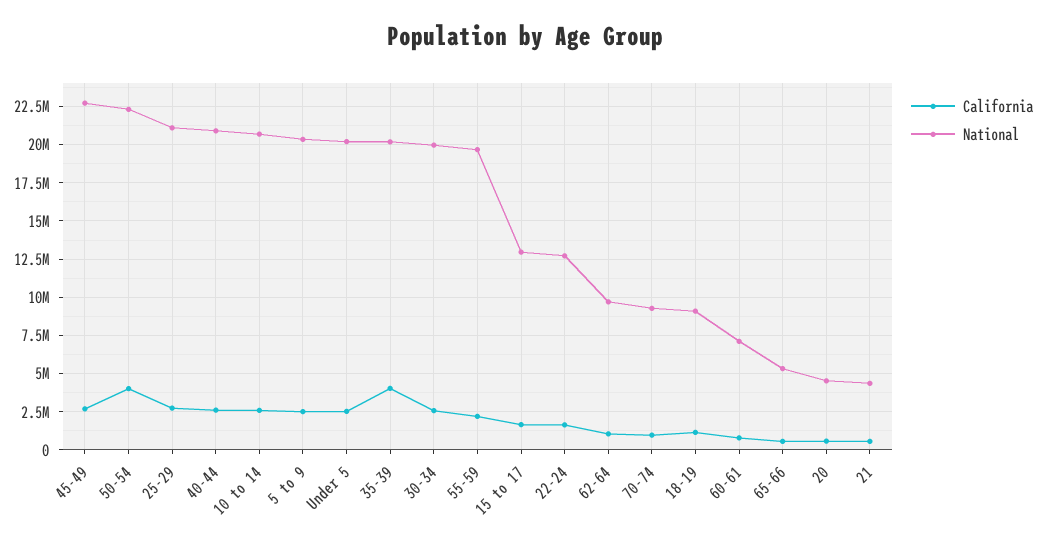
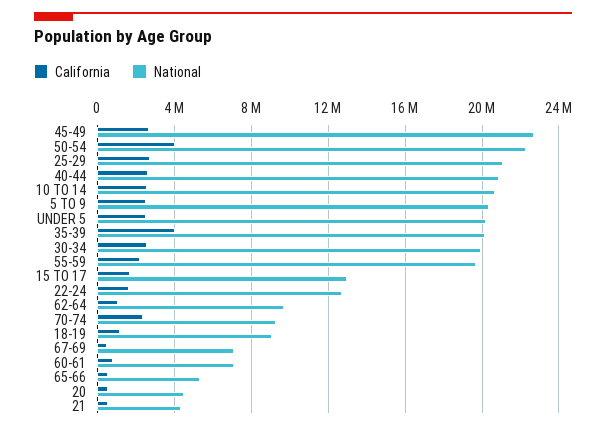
  {
    "California": {
      "45-49": 2500000,
      "50-54": 4000000,
      "25-29": 2500000,
      "40-44": 2500000,
      "10 to 14": 2500000,
      "5 to 9": 2500000,
      "Under 5": 2500000,
      "35-39": 4000000,
      "30-34": 2500000,
      "55-59": 2000000,
      "15 to 17": 1500000,
      "22-24": 1500000,
      "62-64": 1000000,
-     "70-74": 1000000,
+     "70-74": 2500000,
      "18-19": 1000000,
      "60-61": 1000000,
      "65-66": 500000,
      "20": 500000,
-     "21": 500000
+     "21": 500000,
+     "67-69": 500000
    },
    "National": {
      "45-49": 22500000,
      "50-54": 22500000,
      "25-29": 21000000,
      "40-44": 21000000,
      "10 to 14": 20500000,
      "5 to 9": 20500000,
      "Under 5": 20000000,
      "35-39": 20000000,
      "30-34": 20000000,
      "55-59": 19500000,
      "15 to 17": 13000000,
      "22-24": 12500000,
      "62-64": 9500000,
      "70-74": 9500000,
      "18-19": 9000000,
      "60-61": 7000000,
      "65-66": 5500000,
      "20": 4500000,
-     "21": 4500000
+     "21": 4500000,
+     "67-69": 7000000
    }
  }

